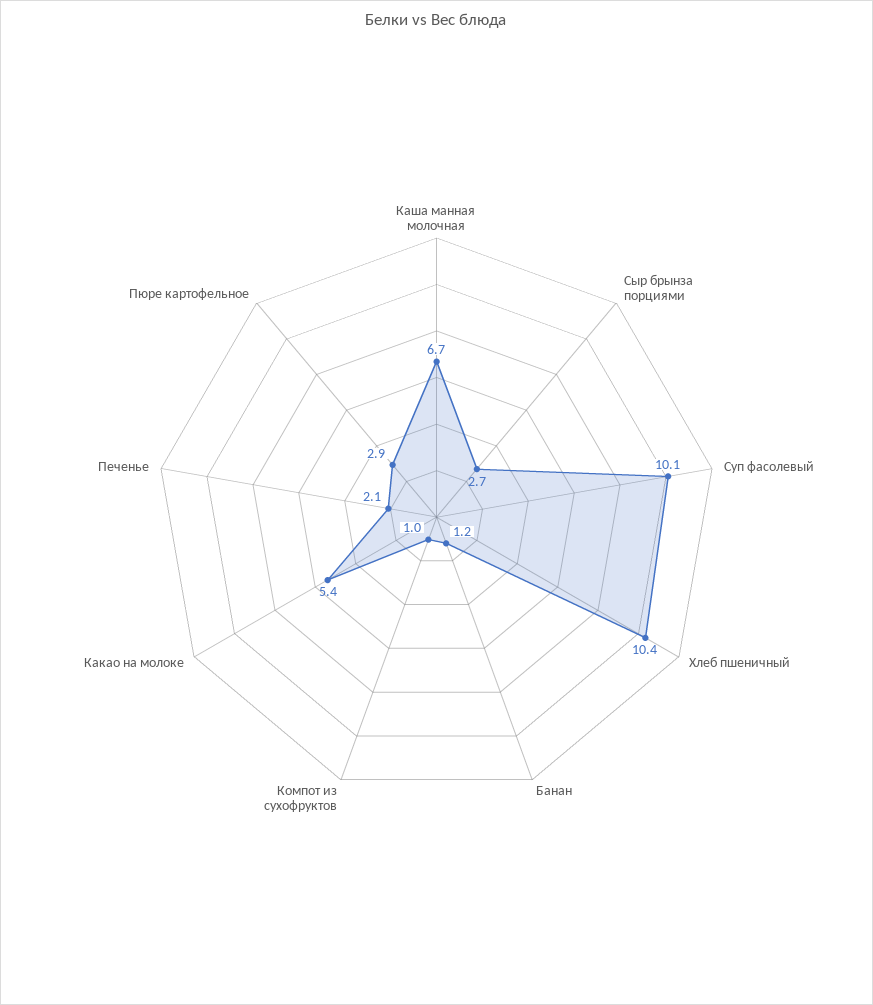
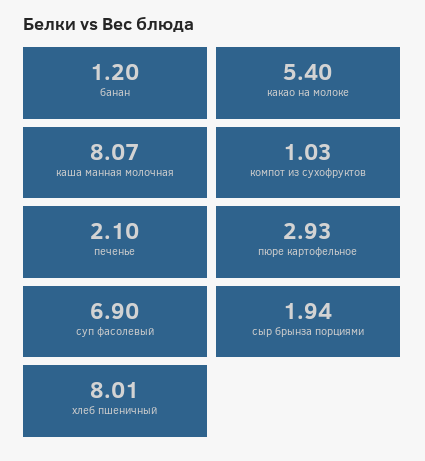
  {
-   "Каша манная молочная": 6.7,
+   "Каша манная молочная": 8.07,
-   "Сыр брынза порциями": 2.7,
+   "Сыр брынза порциями": 1.94,
-   "Суп фасолевый": 10.1,
+   "Суп фасолевый": 6.9,
-   "Хлеб пшеничный": 10.4,
+   "Хлеб пшеничный": 8.01,
    "Банан": 1.2,
    "Компот из сухофруктов": 1.03,
    "Какао на молоке": 5.4,
    "Печенье": 2.1,
    "Пюре картофельное": 2.93
  }

